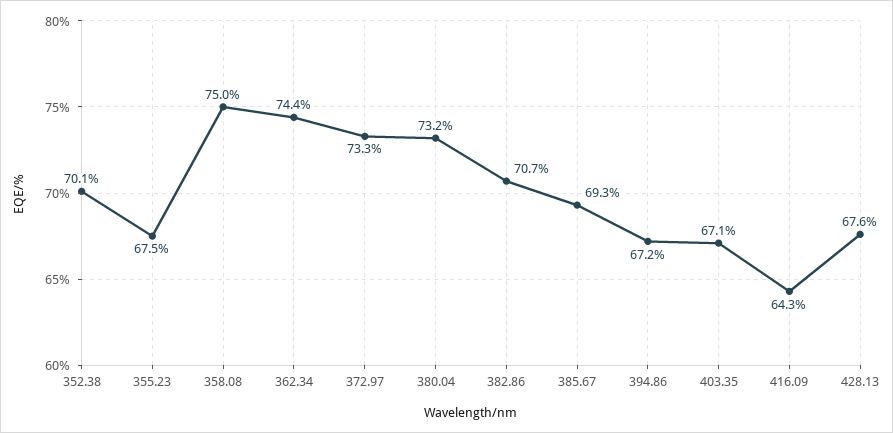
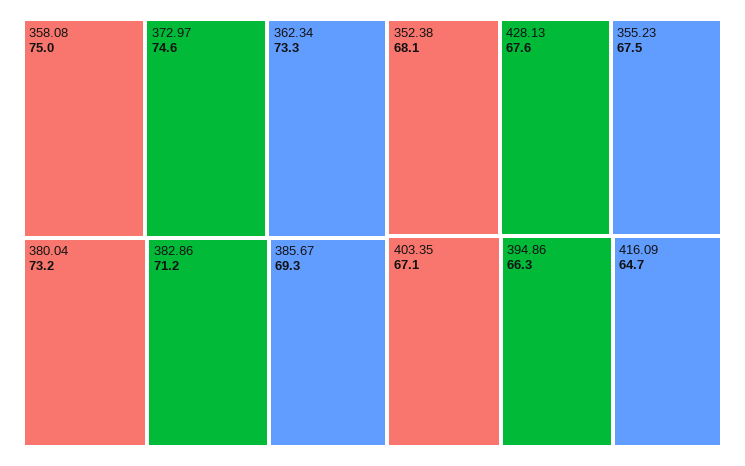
  {
-   "352.38": 70.1,
+   "352.38": 68.1,
    "355.23": 67.5,
    "358.08": 75,
-   "362.34": 74.4,
+   "362.34": 73.3,
-   "372.97": 73.3,
+   "372.97": 74.6,
    "380.04": 73.2,
-   "382.86": 70.7,
+   "382.86": 71.2,
    "385.67": 69.3,
-   "394.86": 67.2,
+   "394.86": 66.3,
    "403.35": 67.1,
-   "416.09": 64.3,
+   "416.09": 64.7,
    "428.13": 67.6
  }

